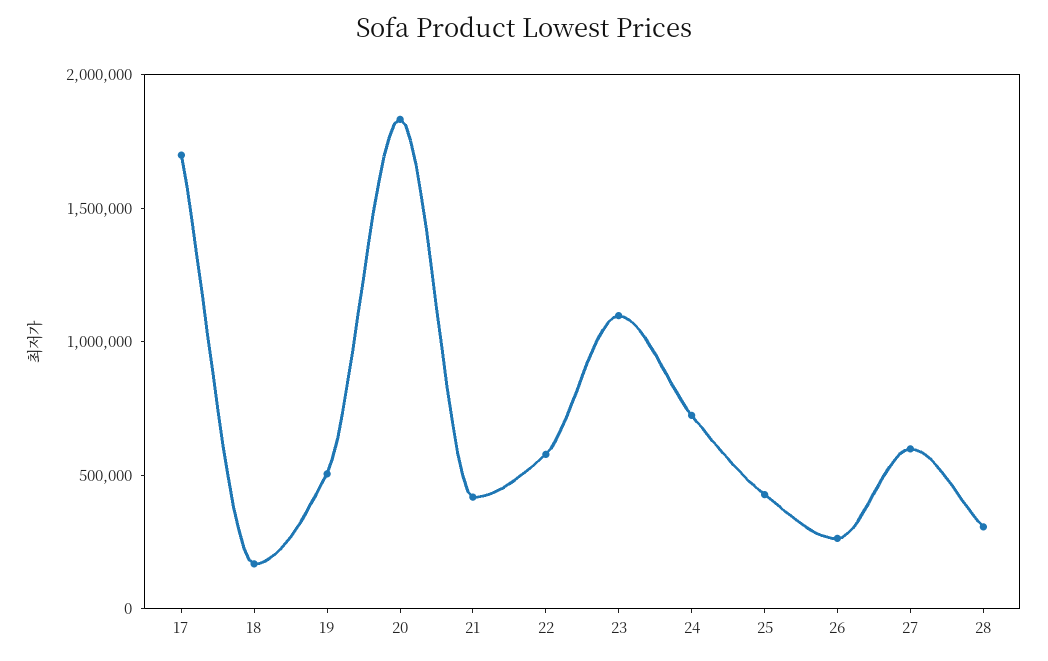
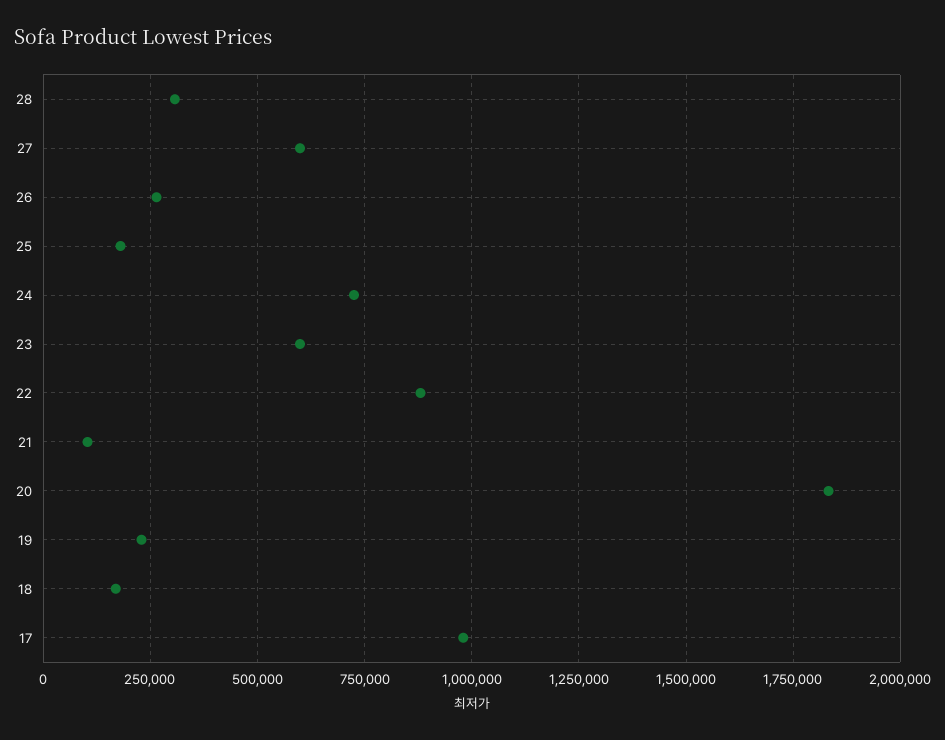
  {
-   "17": 1700000,
+   "17": 975000,
    "18": 175000,
-   "19": 500000,
+   "19": 225000,
    "20": 1825000,
-   "21": 400000,
+   "21": 100000,
-   "22": 600000,
+   "22": 875000,
-   "23": 1100000,
+   "23": 600000,
    "24": 725000,
-   "25": 400000,
+   "25": 175000,
    "26": 275000,
    "27": 600000,
    "28": 300000
  }

